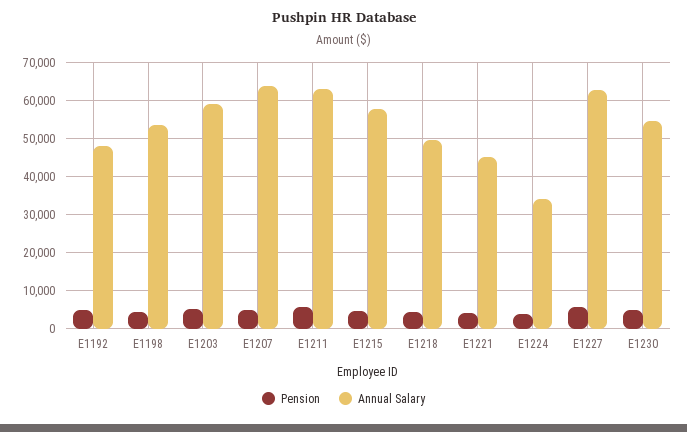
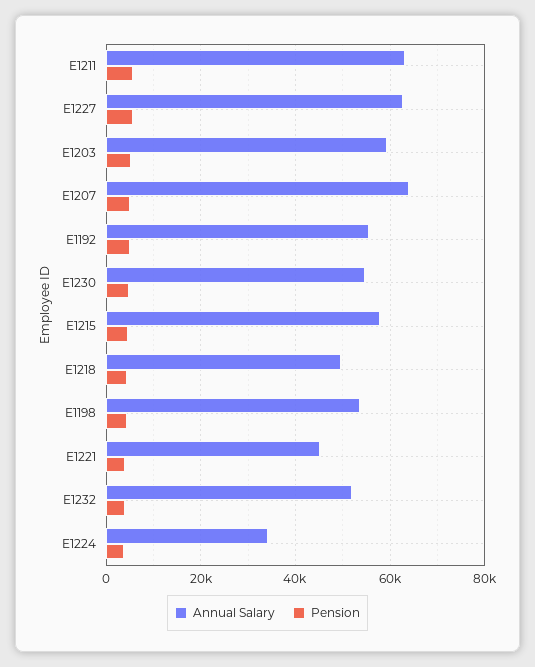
  {
    "Pension": {
      "E1192": 4000,
      "E1198": 4000,
      "E1203": 6000,
      "E1207": 6000,
      "E1211": 6000,
      "E1215": 4000,
      "E1218": 4000,
      "E1221": 4000,
      "E1224": 4000,
      "E1227": 6000,
-     "E1230": 4000
+     "E1230": 4000,
+     "E1232": 4000
    },
    "Annual Salary": {
-     "E1192": 48000,
+     "E1192": 56000,
      "E1198": 54000,
      "E1203": 60000,
      "E1207": 64000,
      "E1211": 64000,
      "E1215": 58000,
      "E1218": 50000,
      "E1221": 46000,
      "E1224": 34000,
      "E1227": 62000,
-     "E1230": 54000
+     "E1230": 54000,
+     "E1232": 52000
    }
  }

